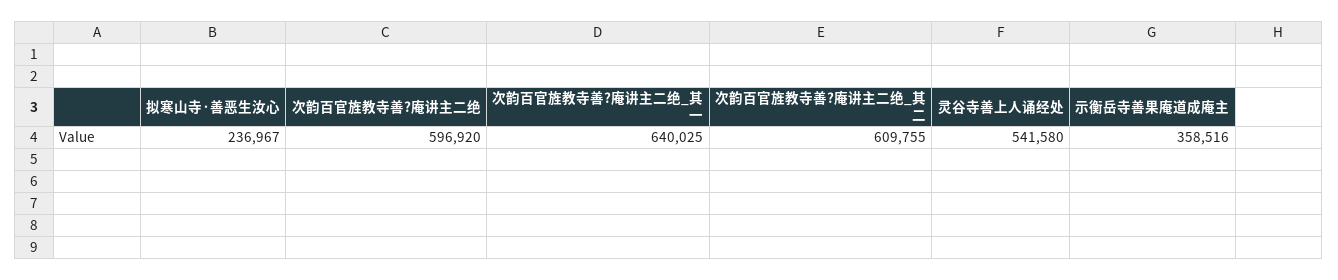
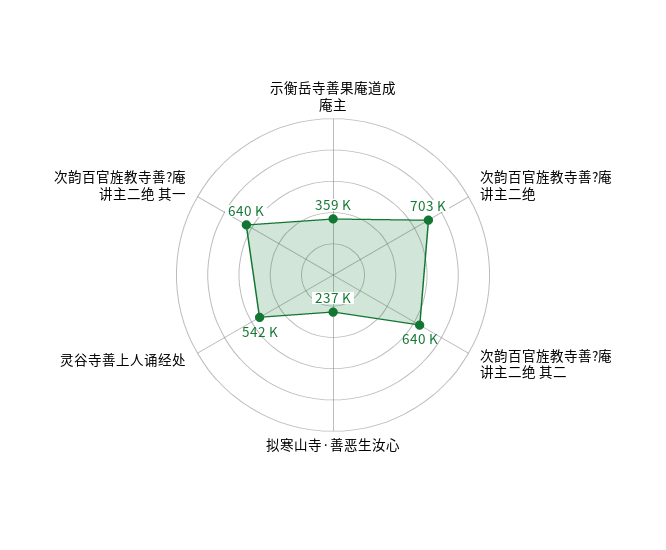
  {
    "拟寒山寺·善恶生汝心": 236967,
-   "次韵百官旌教寺善?庵讲主二绝": 596920,
+   "次韵百官旌教寺善?庵讲主二绝": 703000,
    "次韵百官旌教寺善?庵讲主二绝_其一": 640025,
-   "次韵百官旌教寺善?庵讲主二绝_其二": 609755,
+   "次韵百官旌教寺善?庵讲主二绝_其二": 640000,
    "灵谷寺善上人诵经处": 541580,
    "示衡岳寺善果庵道成庵主": 358516
  }

